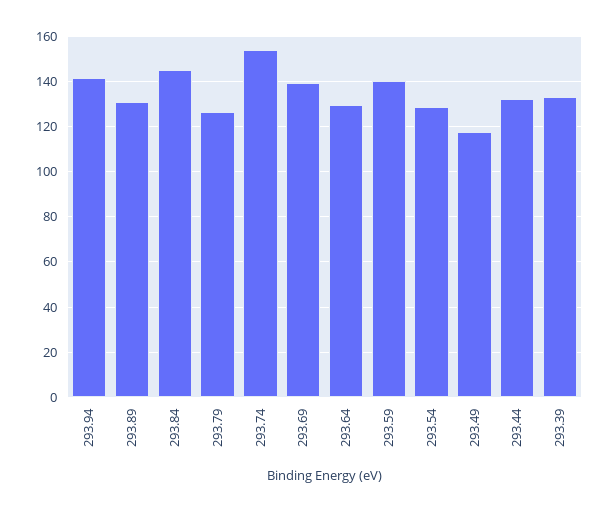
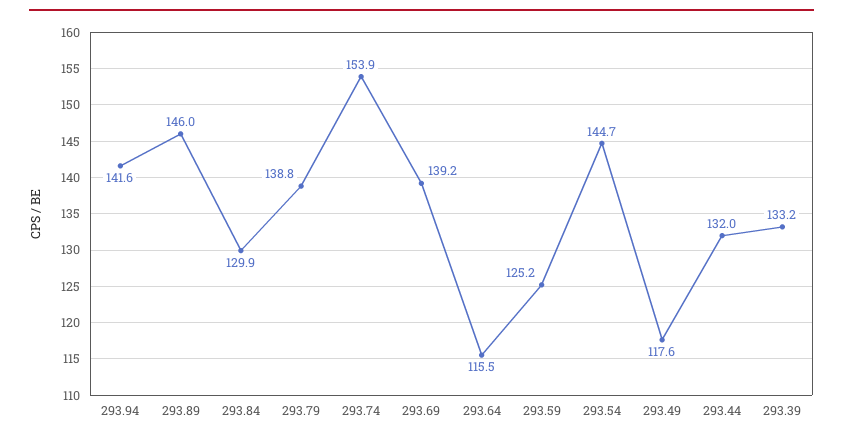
  {
    "293.94": 141.6,
-   "293.89": 130,
+   "293.89": 146,
-   "293.84": 145,
+   "293.84": 129.9,
-   "293.79": 125,
+   "293.79": 138.8,
    "293.74": 153.9,
    "293.69": 139.2,
-   "293.64": 130,
+   "293.64": 115.5,
-   "293.59": 140,
+   "293.59": 125.2,
-   "293.54": 130,
+   "293.54": 144.7,
    "293.49": 117.6,
    "293.44": 132,
    "293.39": 133.2
  }

